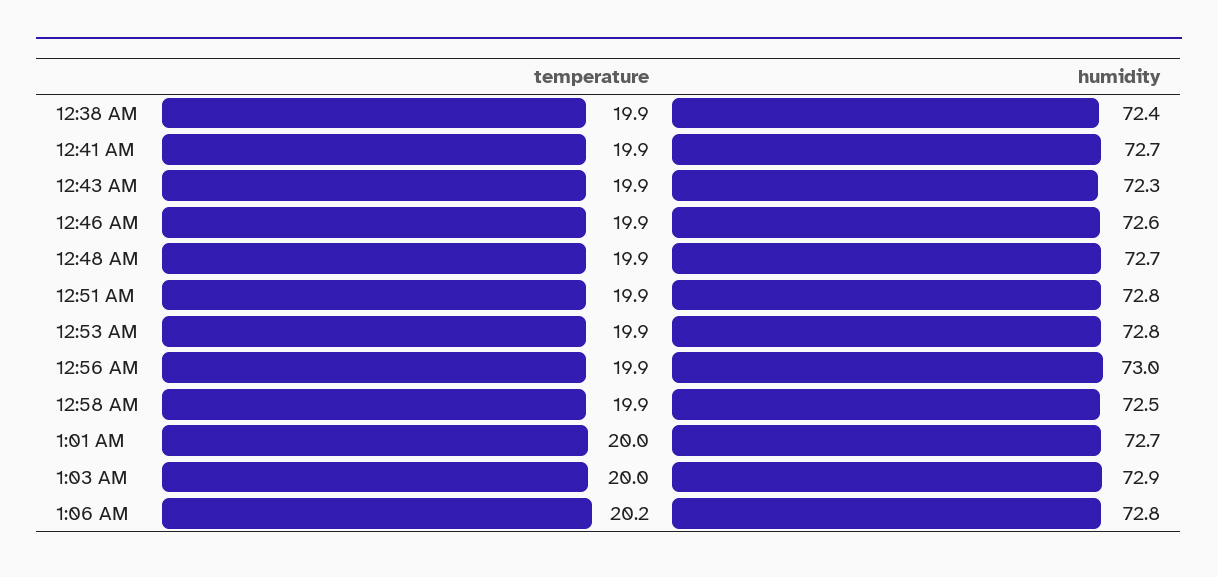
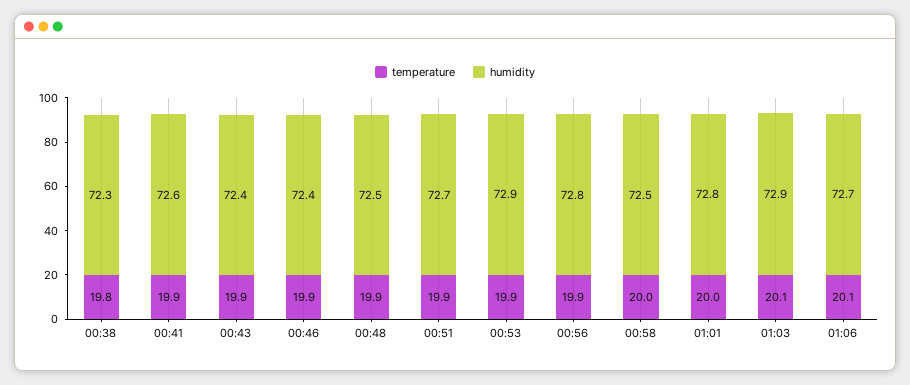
  {
    "temperature": {
-     "12:38 AM": 19.9,
+     "12:38 AM": 19.8,
      "12:41 AM": 19.9,
      "12:43 AM": 19.9,
      "12:46 AM": 19.9,
      "12:48 AM": 19.9,
      "12:51 AM": 19.9,
      "12:53 AM": 19.9,
      "12:56 AM": 19.9,
-     "12:58 AM": 19.9,
+     "12:58 AM": 20,
      "1:01 AM": 20,
-     "1:03 AM": 20,
+     "1:03 AM": 20.1,
-     "1:06 AM": 20.2
+     "1:06 AM": 20.1
    },
    "humidity": {
-     "12:38 AM": 72.4,
+     "12:38 AM": 72.3,
-     "12:41 AM": 72.7,
+     "12:41 AM": 72.6,
-     "12:43 AM": 72.3,
+     "12:43 AM": 72.4,
-     "12:46 AM": 72.6,
+     "12:46 AM": 72.4,
-     "12:48 AM": 72.7,
+     "12:48 AM": 72.5,
-     "12:51 AM": 72.8,
+     "12:51 AM": 72.7,
-     "12:53 AM": 72.8,
+     "12:53 AM": 72.9,
-     "12:56 AM": 73,
+     "12:56 AM": 72.8,
      "12:58 AM": 72.5,
-     "1:01 AM": 72.7,
+     "1:01 AM": 72.8,
      "1:03 AM": 72.9,
-     "1:06 AM": 72.8
+     "1:06 AM": 72.7
    }
  }

